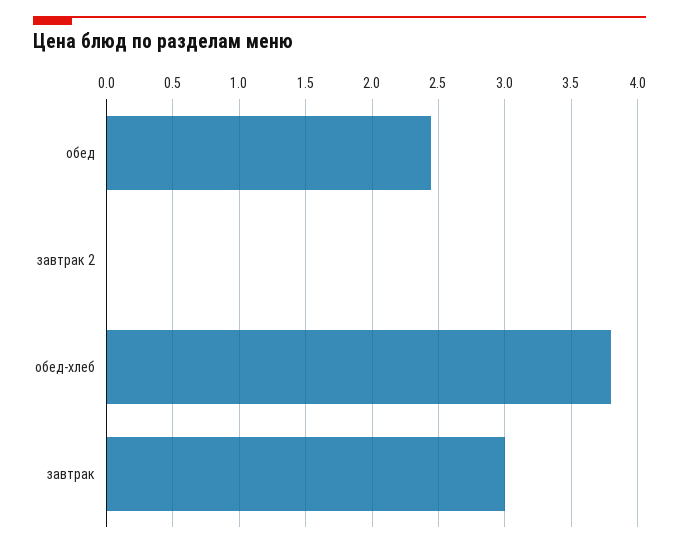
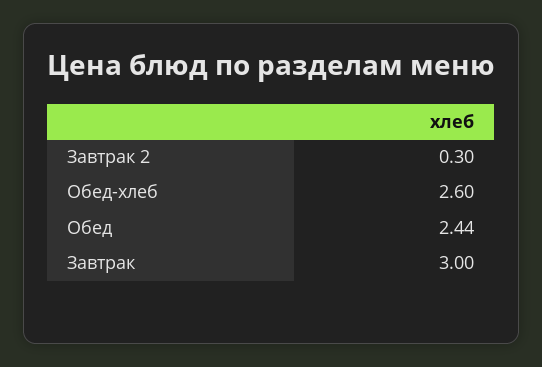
  {
    "обед": 2.44,
-   "завтрак 2": 0,
+   "завтрак 2": 0.3,
-   "обед-хлеб": 3.8,
+   "обед-хлеб": 2.6,
    "завтрак": 3
  }

